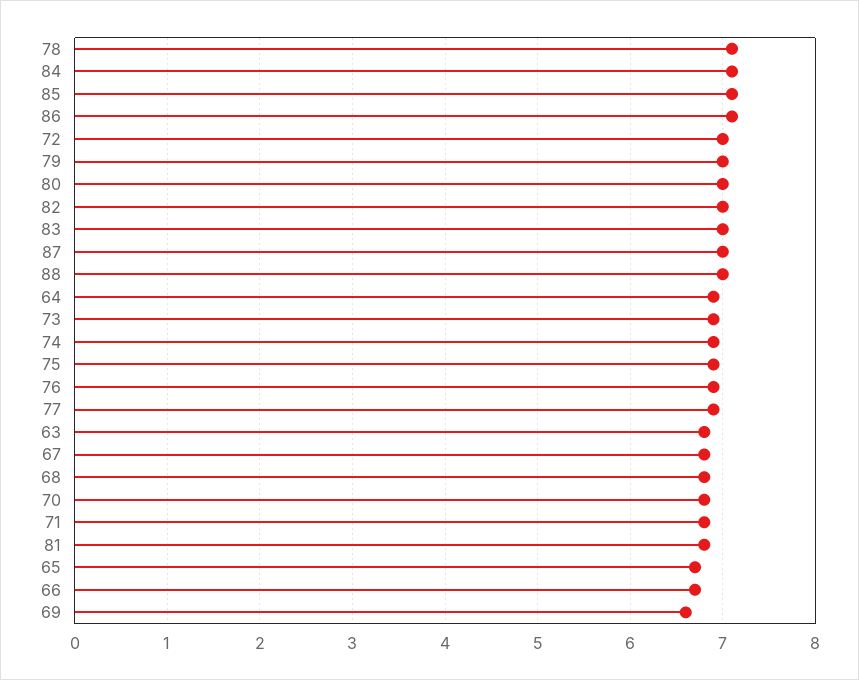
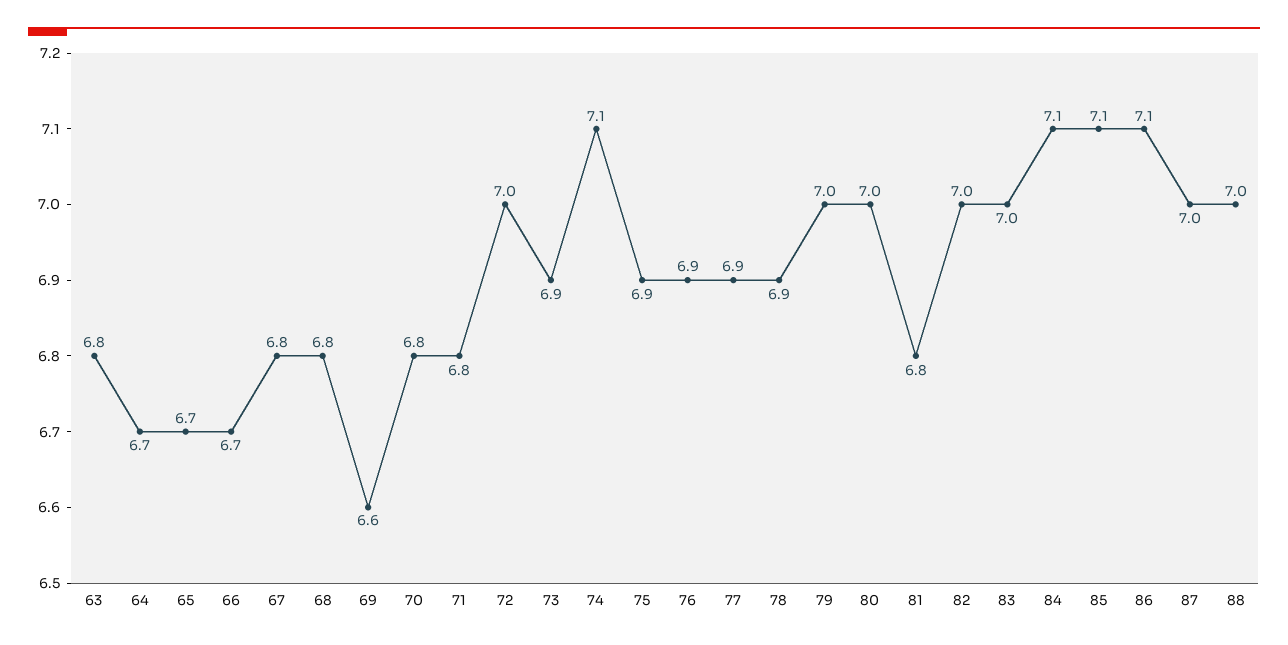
  {
-   "78": 7.1,
+   "78": 6.9,
    "84": 7.1,
    "85": 7.1,
    "86": 7.1,
    "72": 7,
    "79": 7,
    "80": 7,
    "82": 7,
    "83": 7,
    "87": 7,
    "88": 7,
-   "64": 6.9,
+   "64": 6.7,
    "73": 6.9,
-   "74": 6.9,
+   "74": 7.1,
    "75": 6.9,
    "76": 6.9,
    "77": 6.9,
    "63": 6.8,
    "67": 6.8,
    "68": 6.8,
    "70": 6.8,
    "71": 6.8,
    "81": 6.8,
    "65": 6.7,
    "66": 6.7,
    "69": 6.6
  }

